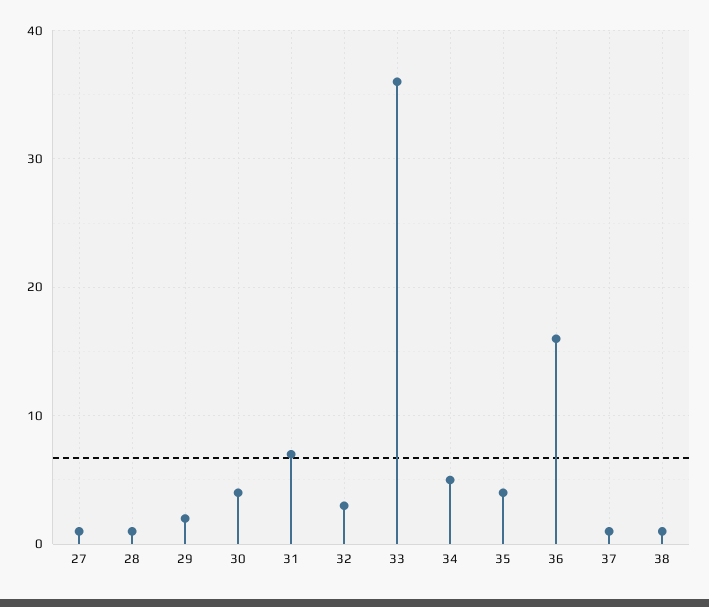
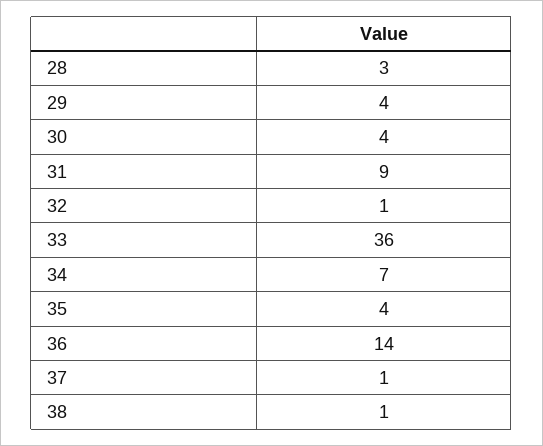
  {
-   "27": 1,
-   "28": 1,
+   "28": 3,
-   "29": 2,
+   "29": 4,
    "30": 4,
-   "31": 7,
+   "31": 9,
-   "32": 3,
+   "32": 1,
    "33": 36,
-   "34": 5,
+   "34": 7,
    "35": 4,
-   "36": 16,
+   "36": 14,
    "37": 1,
    "38": 1
  }

